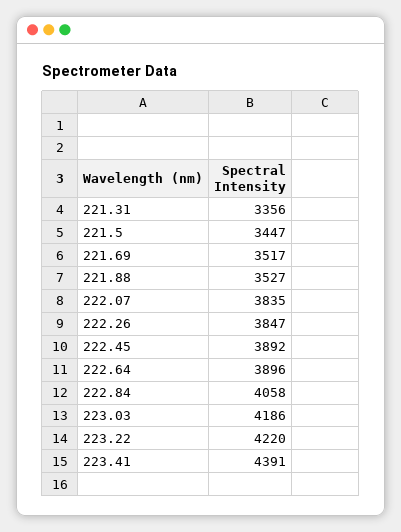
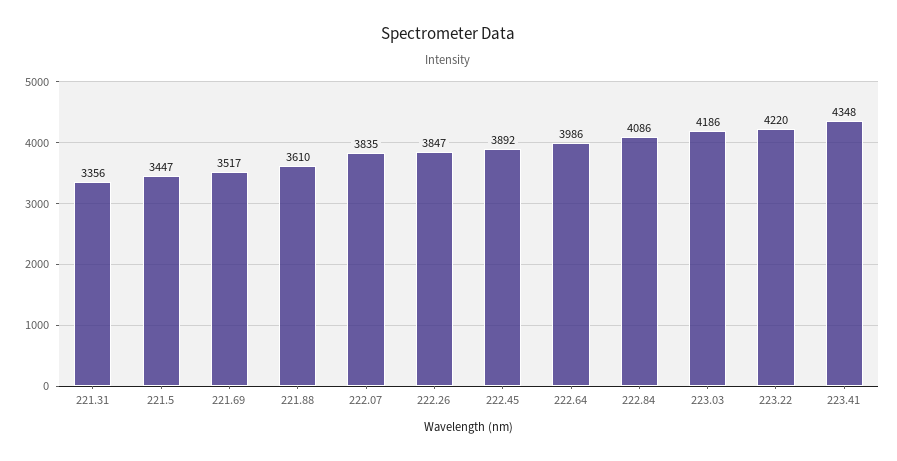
  {
    "221.31": 3356,
    "221.5": 3447,
    "221.69": 3517,
-   "221.88": 3527,
+   "221.88": 3610,
    "222.07": 3835,
    "222.26": 3847,
    "222.45": 3892,
-   "222.64": 3896,
+   "222.64": 3986,
-   "222.84": 4058,
+   "222.84": 4086,
    "223.03": 4186,
    "223.22": 4220,
-   "223.41": 4391
+   "223.41": 4348
  }

